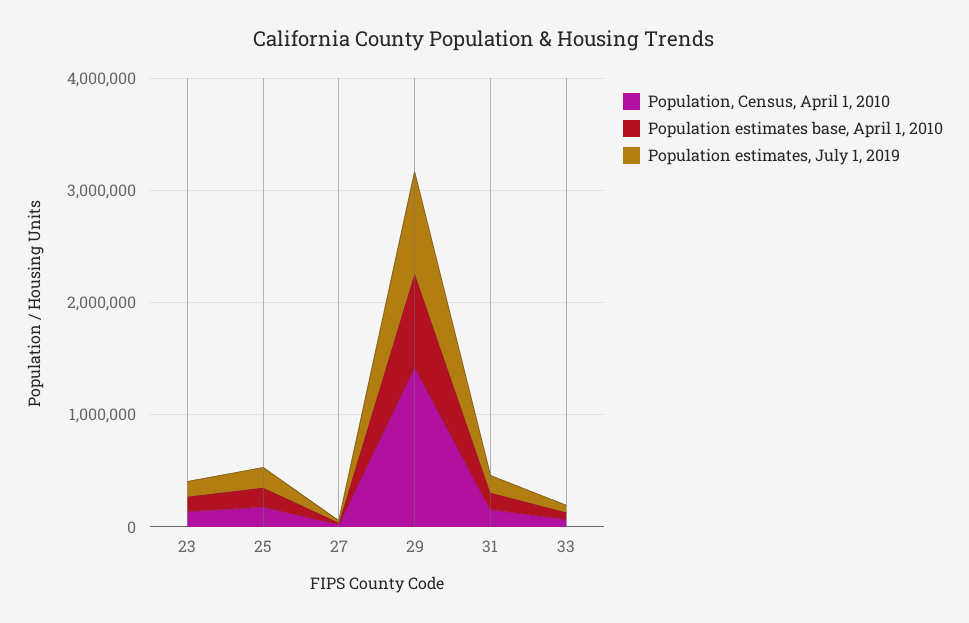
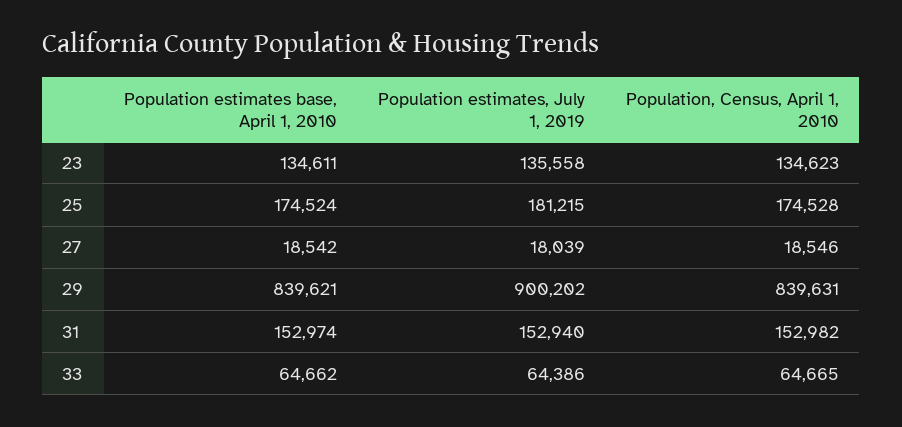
  {
    "Population, Census, April 1, 2010": {
      "23": 134623,
      "25": 174528,
      "27": 18546,
-     "29": 1400000,
+     "29": 839631,
      "31": 152982,
      "33": 64665
    },
    "Population estimates base, April 1, 2010": {
      "23": 134611,
      "25": 174524,
      "27": 18542,
      "29": 839621,
      "31": 152974,
      "33": 64662
    },
    "Population estimates, July 1, 2019": {
      "23": 135558,
      "25": 181215,
      "27": 18039,
      "29": 900202,
      "31": 152940,
      "33": 64386
    }
  }

